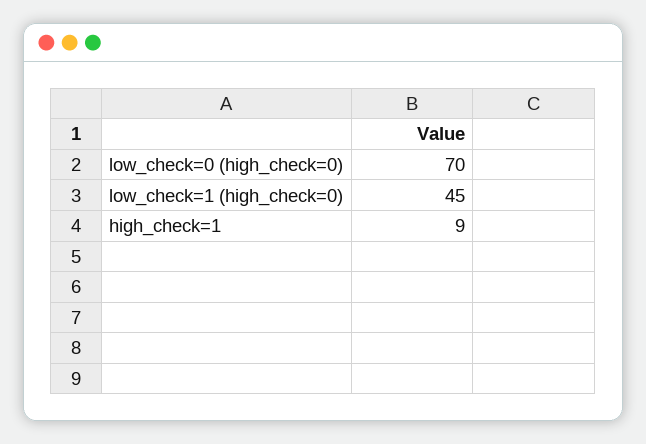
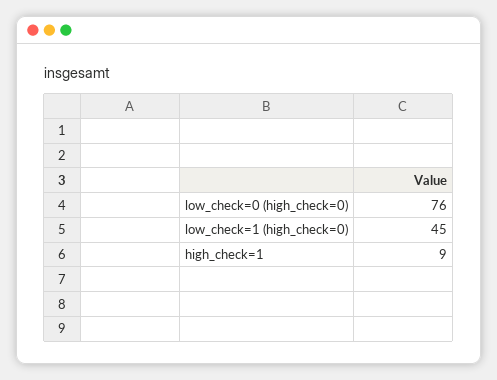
  {
-   "low_check=0 (high_check=0)": 70,
+   "low_check=0 (high_check=0)": 76,
    "low_check=1 (high_check=0)": 45,
    "high_check=1": 9
  }

